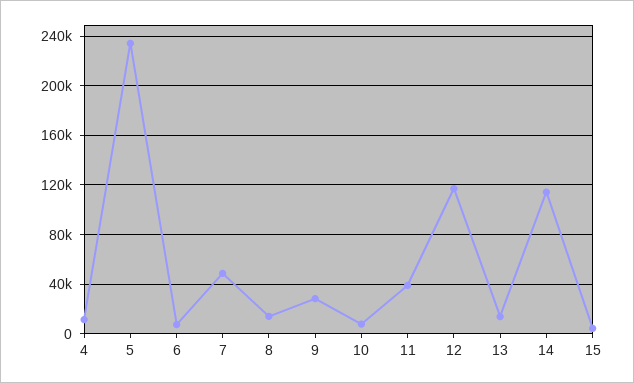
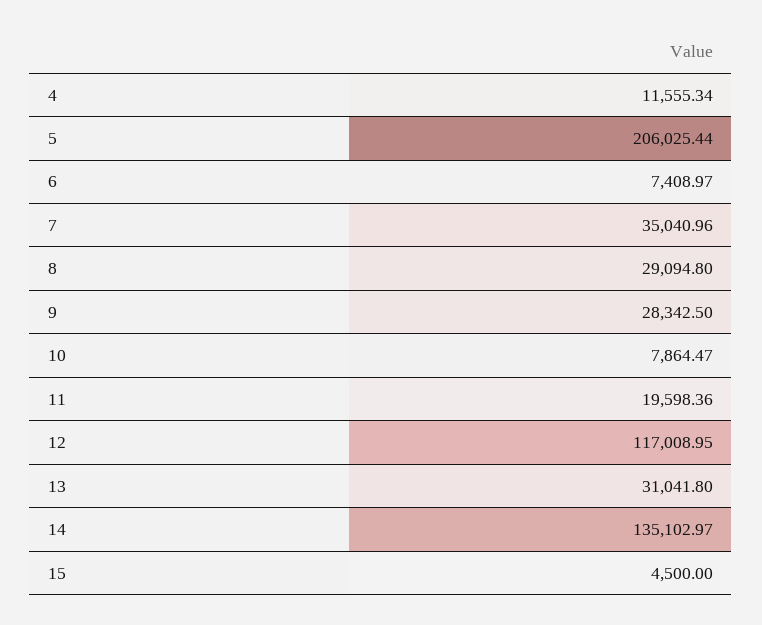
  {
    "4": 11555.34,
-   "5": 235000,
+   "5": 206025.44,
    "6": 7408.97,
-   "7": 50000,
+   "7": 35040.96,
-   "8": 15000,
+   "8": 29094.8,
    "9": 28342.5,
    "10": 7864.47,
-   "11": 40000,
+   "11": 19598.36,
    "12": 117008.95,
-   "13": 15000,
+   "13": 31041.8,
-   "14": 115000,
+   "14": 135102.97,
    "15": 4500
  }

